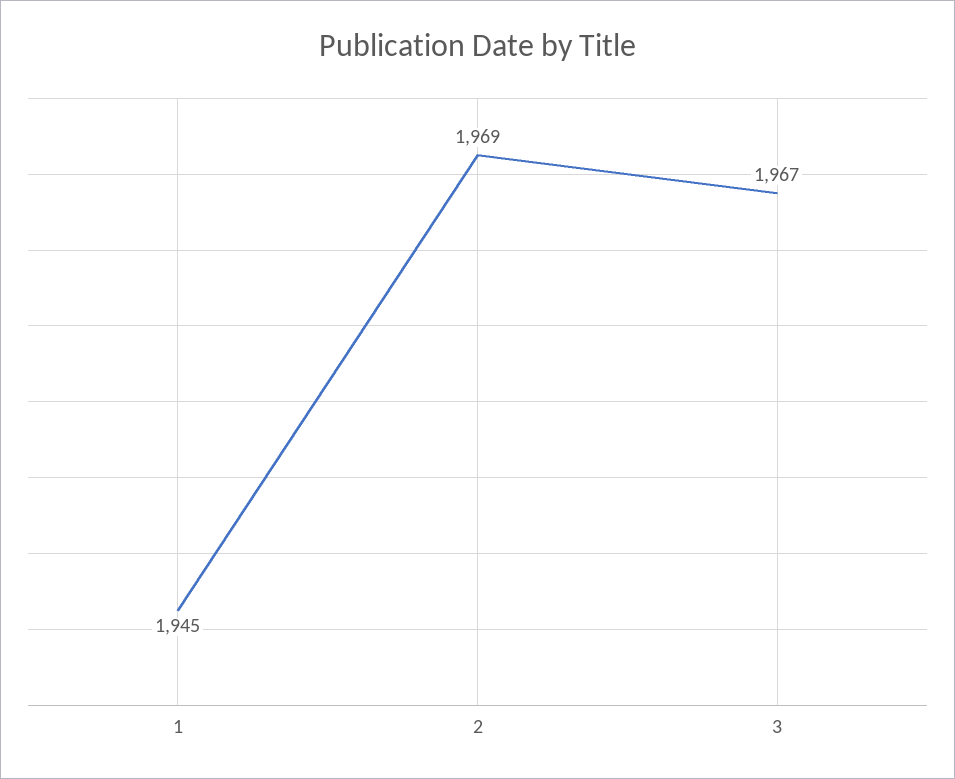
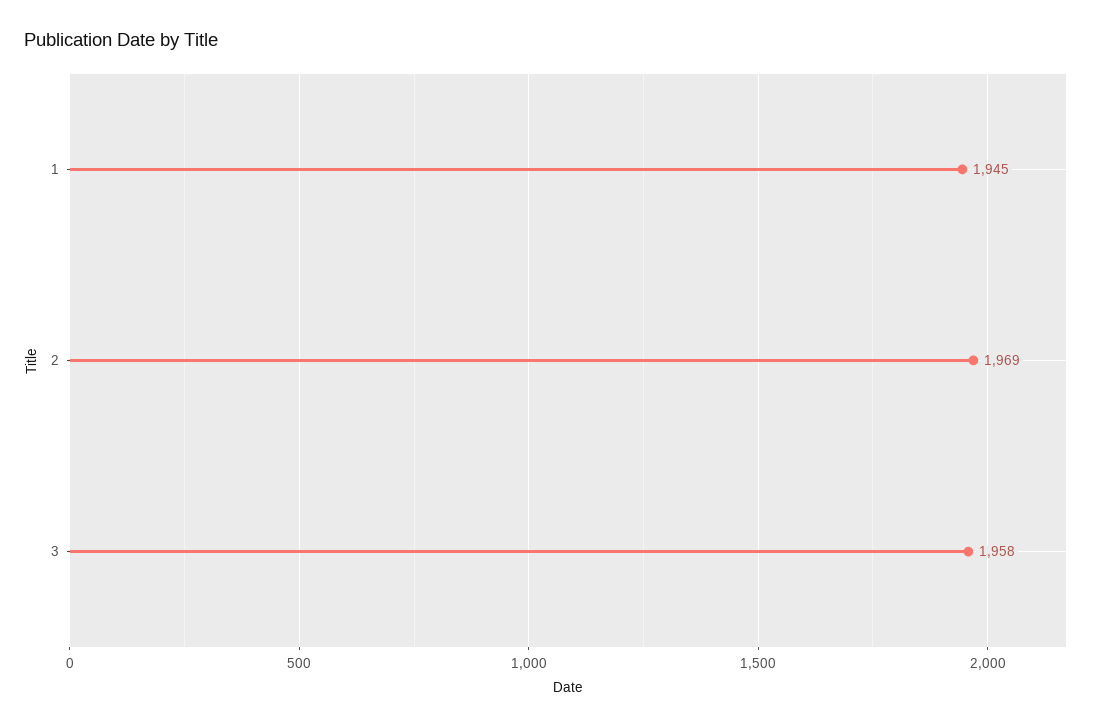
  {
    "1": 1945,
    "2": 1969,
-   "3": 1967
+   "3": 1958
  }

